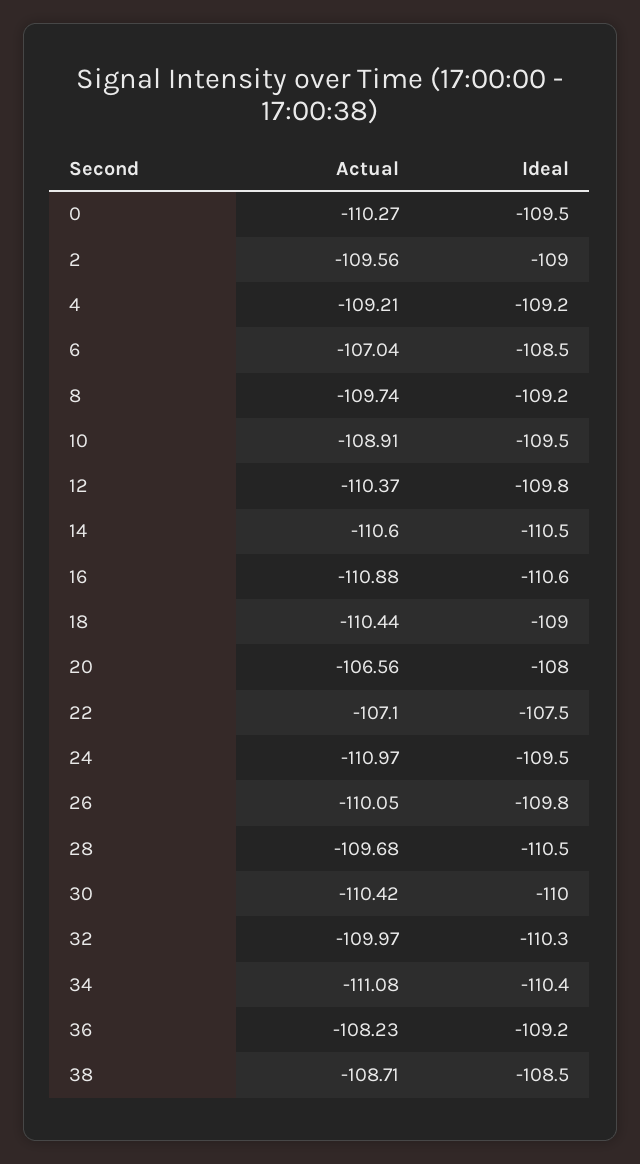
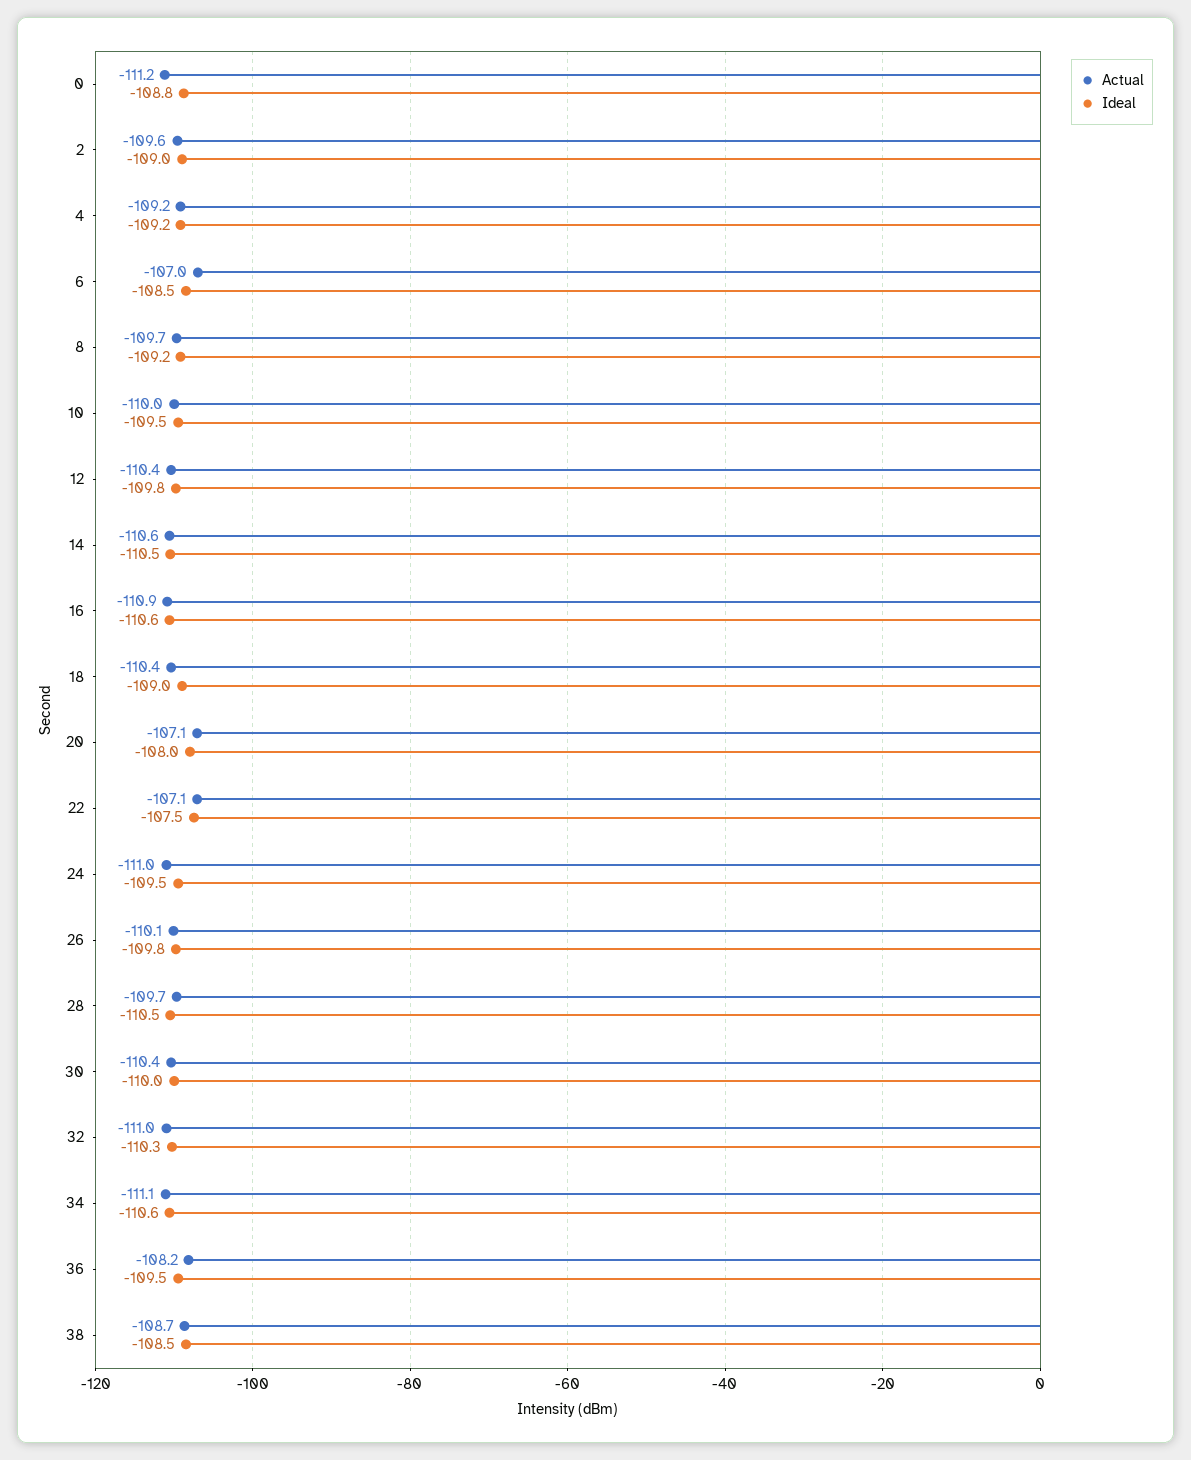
  {
    "Actual": {
-     "0": -110.27,
+     "0": -111.2,
      "2": -109.56,
      "4": -109.21,
      "6": -107.04,
      "8": -109.74,
-     "10": -108.91,
+     "10": -110,
      "12": -110.37,
      "14": -110.6,
      "16": -110.88,
      "18": -110.44,
-     "20": -106.56,
+     "20": -107.1,
      "22": -107.1,
      "24": -110.97,
      "26": -110.05,
      "28": -109.68,
      "30": -110.42,
-     "32": -109.97,
+     "32": -111,
      "34": -111.08,
      "36": -108.23,
      "38": -108.71
    },
    "Ideal": {
-     "0": -109.5,
+     "0": -108.8,
      "2": -109,
      "4": -109.2,
      "6": -108.5,
      "8": -109.2,
      "10": -109.5,
      "12": -109.8,
      "14": -110.5,
      "16": -110.6,
      "18": -109,
      "20": -108,
      "22": -107.5,
      "24": -109.5,
      "26": -109.8,
      "28": -110.5,
      "30": -110,
      "32": -110.3,
-     "34": -110.4,
+     "34": -110.6,
-     "36": -109.2,
+     "36": -109.5,
      "38": -108.5
    }
  }

